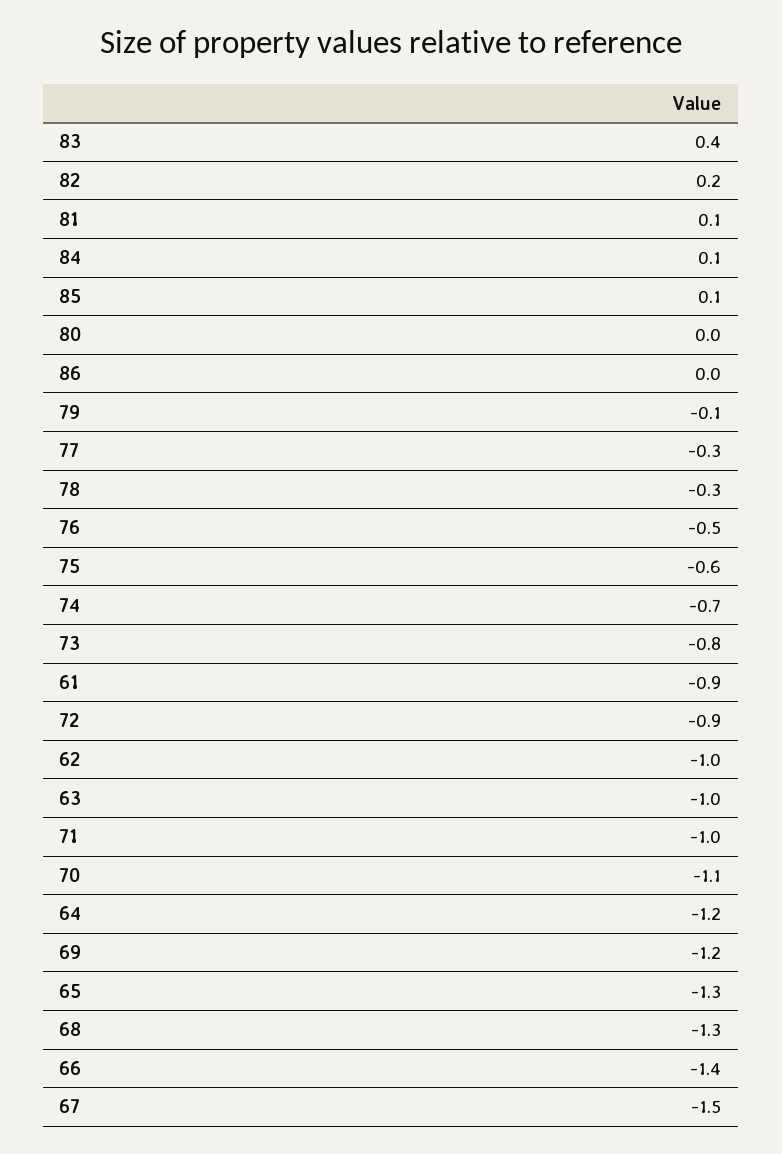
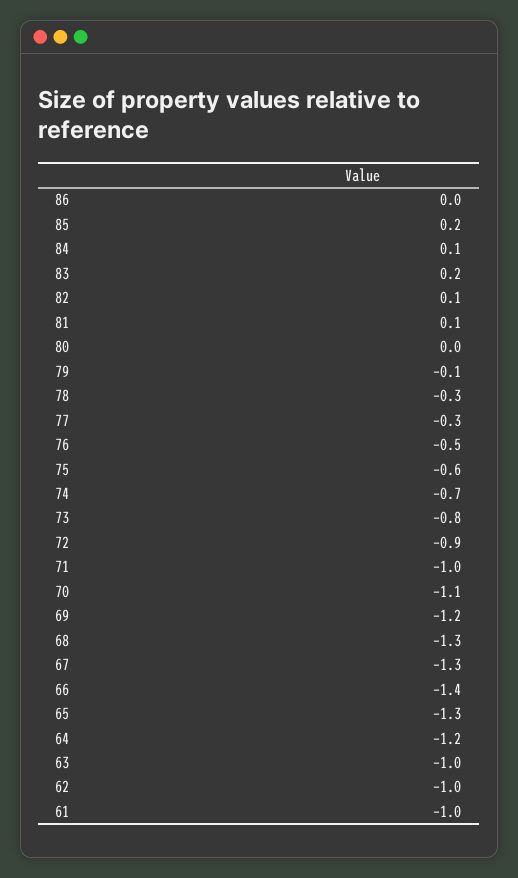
  {
-   "83": 0.4,
+   "83": 0.2,
-   "82": 0.2,
+   "82": 0.1,
    "81": 0.1,
    "84": 0.1,
-   "85": 0.1,
+   "85": 0.2,
    "80": 0,
    "86": 0,
    "79": -0.1,
    "77": -0.3,
    "78": -0.3,
    "76": -0.5,
    "75": -0.6,
    "74": -0.7,
    "73": -0.8,
-   "61": -0.9,
+   "61": -1,
    "72": -0.9,
    "62": -1,
    "63": -1,
    "71": -1,
    "70": -1.1,
    "64": -1.2,
    "69": -1.2,
    "65": -1.3,
    "68": -1.3,
    "66": -1.4,
-   "67": -1.5
+   "67": -1.3
  }

